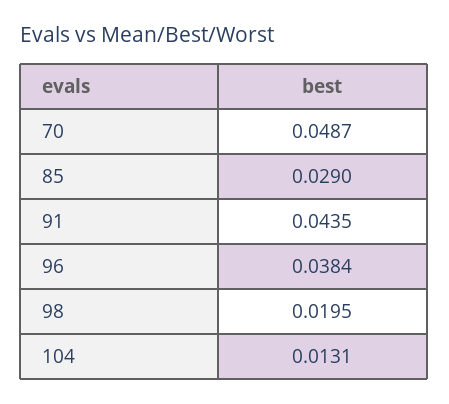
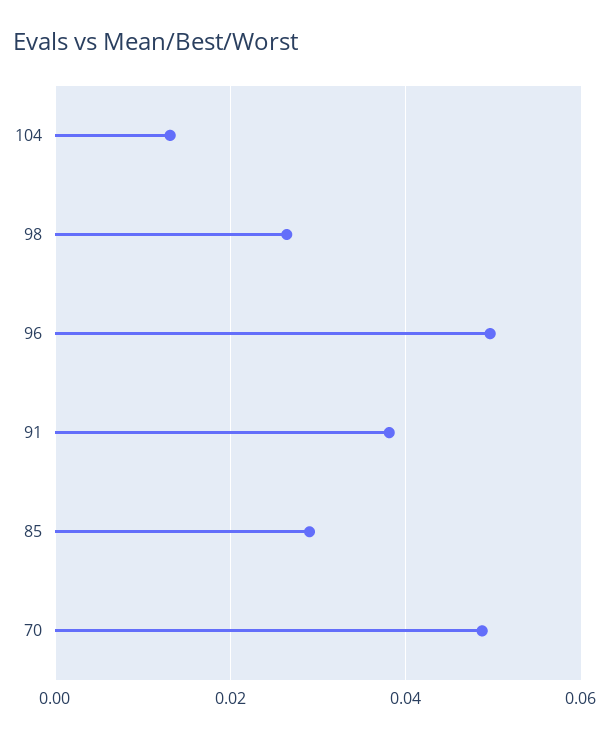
  {
    "70": 0.0487,
    "85": 0.029,
-   "91": 0.0435,
+   "91": 0.038,
-   "96": 0.0384,
+   "96": 0.05,
-   "98": 0.0195,
+   "98": 0.026,
    "104": 0.0131
  }

